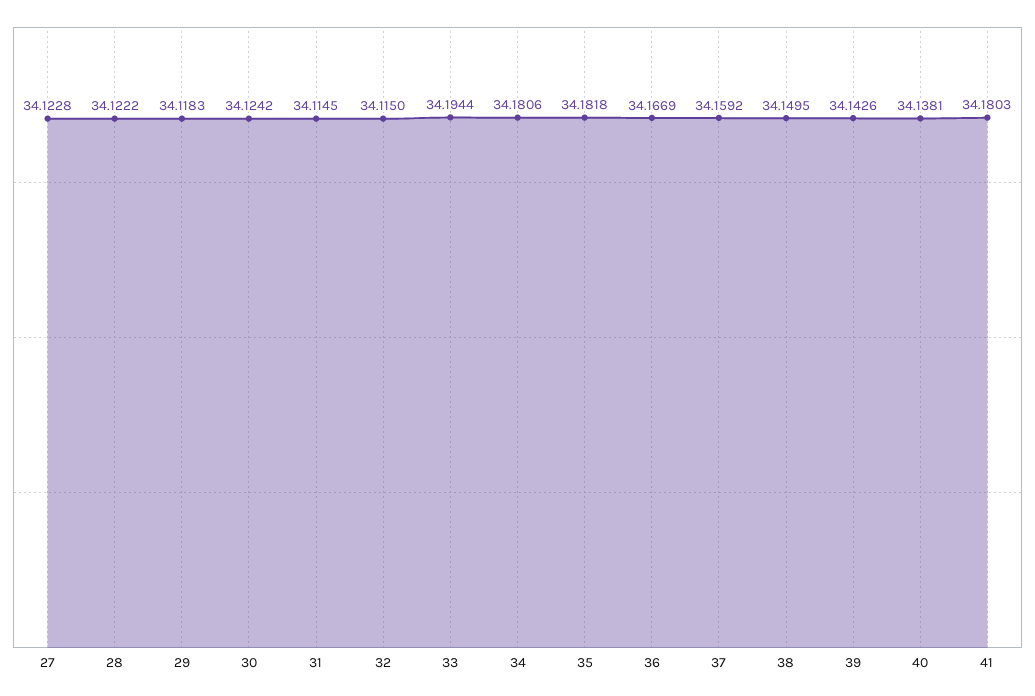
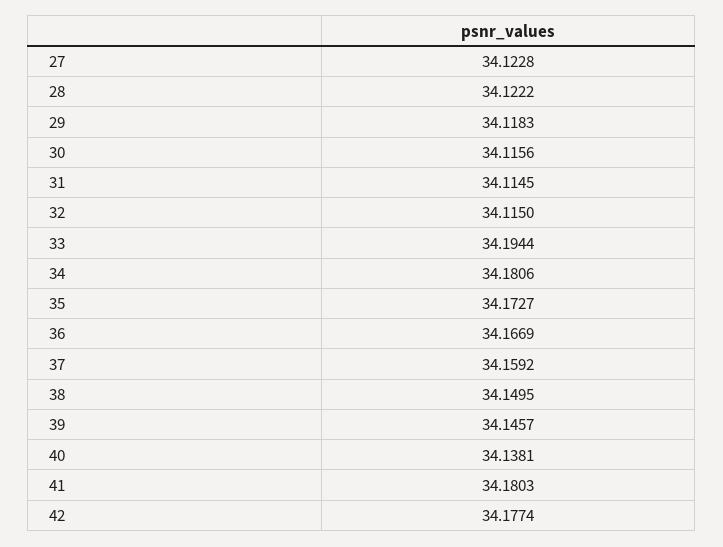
  {
    "27": 34.1228,
    "28": 34.1222,
    "29": 34.1183,
-   "30": 34.1242,
+   "30": 34.1156,
    "31": 34.1145,
    "32": 34.115,
    "33": 34.1944,
    "34": 34.1806,
-   "35": 34.1818,
+   "35": 34.1727,
    "36": 34.1669,
    "37": 34.1592,
    "38": 34.1495,
-   "39": 34.1426,
+   "39": 34.1457,
    "40": 34.1381,
-   "41": 34.1803
+   "41": 34.1803,
+   "42": 34.1774
  }

